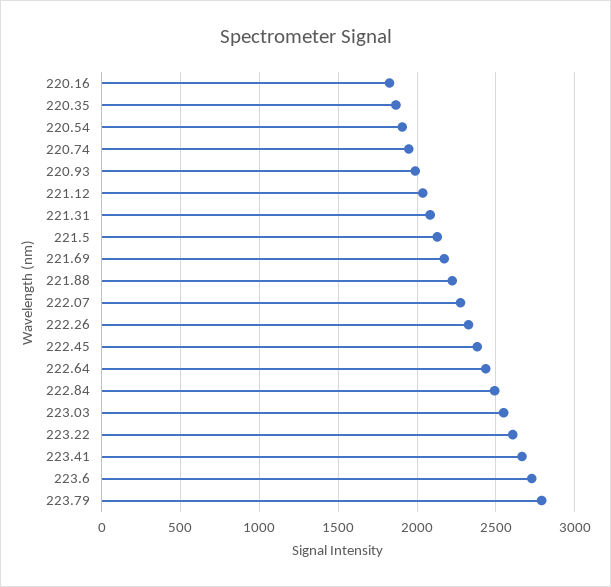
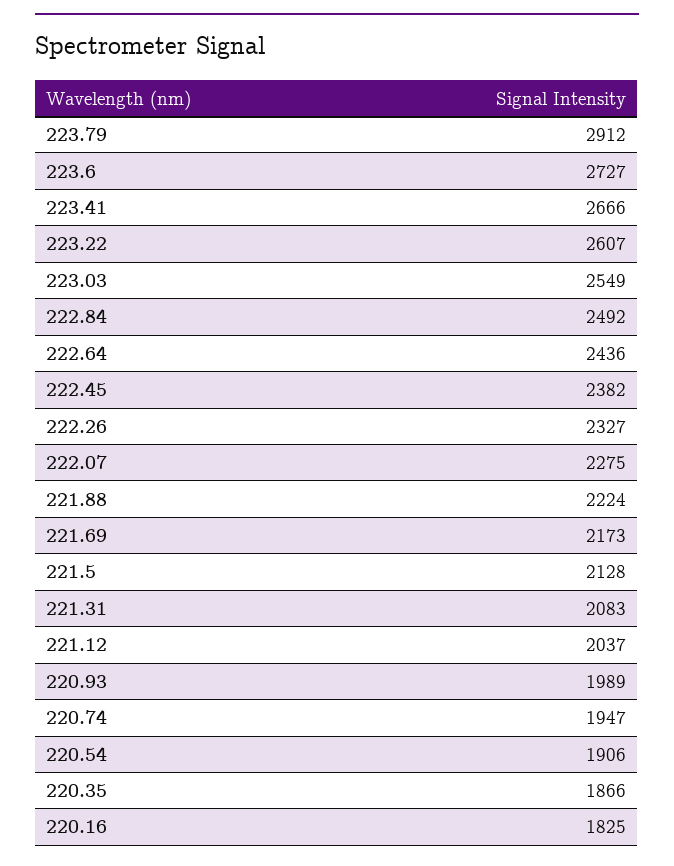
  {
    "220.16": 1825,
    "220.35": 1866,
    "220.54": 1906,
    "220.74": 1947,
    "220.93": 1989,
    "221.12": 2037,
    "221.31": 2083,
    "221.5": 2128,
    "221.69": 2173,
    "221.88": 2224,
    "222.07": 2275,
    "222.26": 2327,
    "222.45": 2382,
    "222.64": 2436,
    "222.84": 2492,
    "223.03": 2549,
    "223.22": 2607,
    "223.41": 2666,
    "223.6": 2727,
-   "223.79": 2800
+   "223.79": 2912
  }

